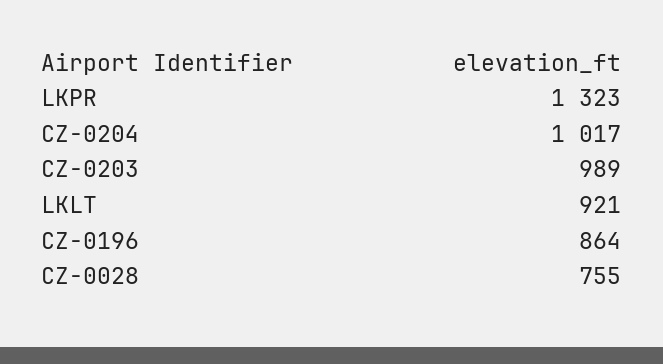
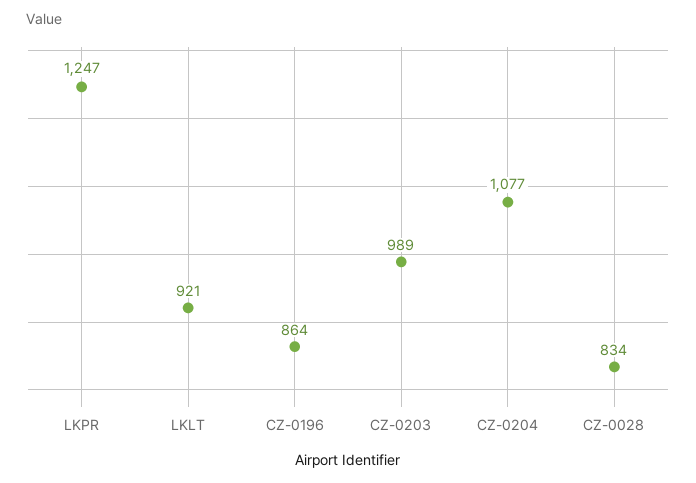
  {
-   "LKPR": 1323,
+   "LKPR": 1247,
-   "CZ-0204": 1017,
+   "CZ-0204": 1077,
    "CZ-0203": 989,
    "LKLT": 921,
    "CZ-0196": 864,
-   "CZ-0028": 755
+   "CZ-0028": 834
  }

